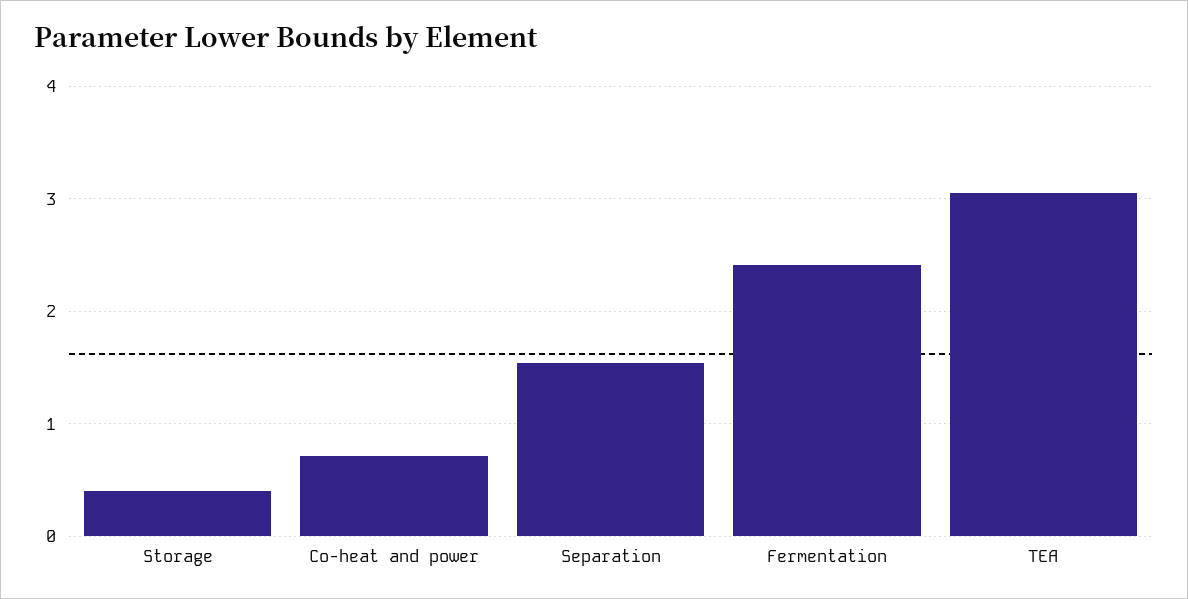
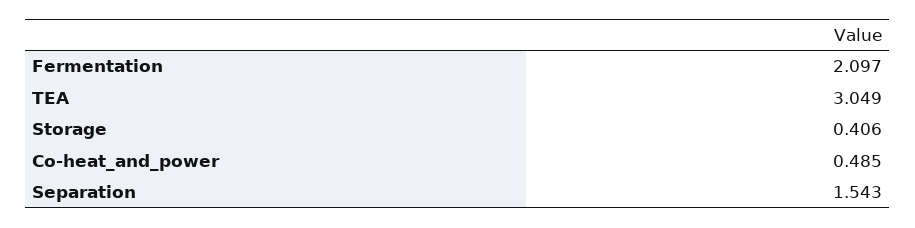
  {
    "Storage": 0.406,
-   "Co-heat and power": 0.7,
+   "Co-heat and power": 0.485,
    "Separation": 1.543,
-   "Fermentation": 2.4,
+   "Fermentation": 2.097,
    "TEA": 3.049
  }

